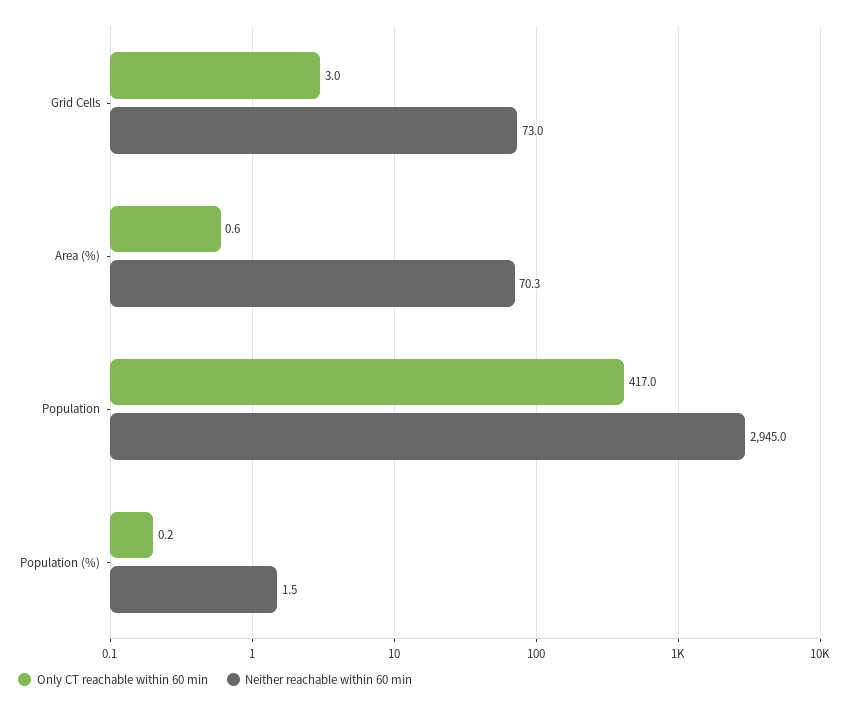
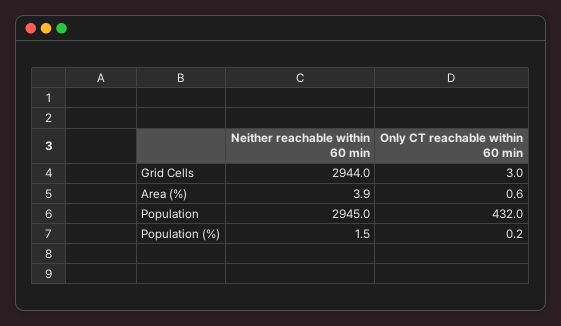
  {
    "Only CT reachable within 60 min": {
      "Grid Cells": 3,
      "Area (%)": 0.6,
-     "Population": 417,
+     "Population": 432,
      "Population (%)": 0.2
    },
    "Neither reachable within 60 min": {
-     "Grid Cells": 73,
+     "Grid Cells": 2944,
-     "Area (%)": 70.3,
+     "Area (%)": 3.9,
      "Population": 2945,
      "Population (%)": 1.5
    }
  }

